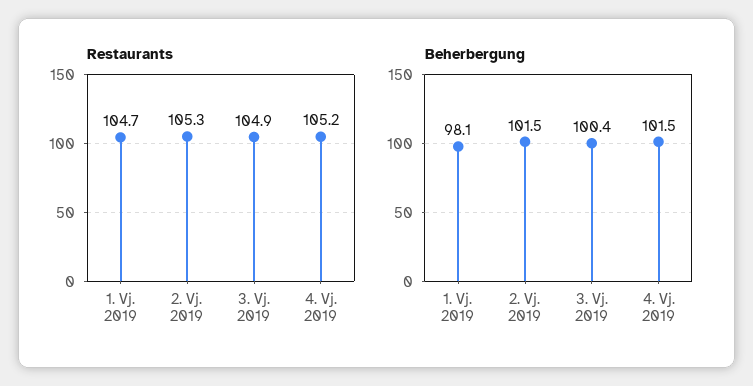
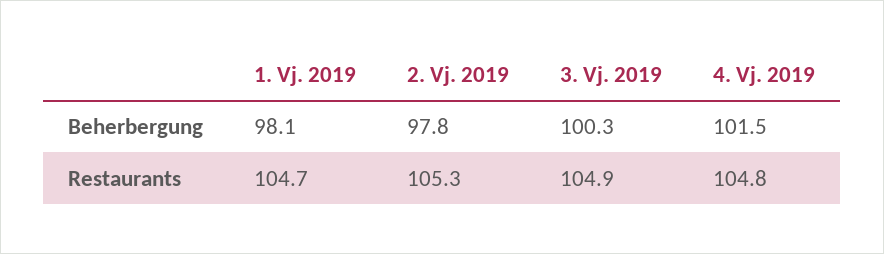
  {
    "Restaurants": {
      "1. Vj. 2019": 104.7,
      "2. Vj. 2019": 105.3,
      "3. Vj. 2019": 104.9,
-     "4. Vj. 2019": 105.2
+     "4. Vj. 2019": 104.8
    },
    "Beherbergung": {
      "1. Vj. 2019": 98.1,
-     "2. Vj. 2019": 101.5,
+     "2. Vj. 2019": 97.8,
-     "3. Vj. 2019": 100.4,
+     "3. Vj. 2019": 100.3,
      "4. Vj. 2019": 101.5
    }
  }

